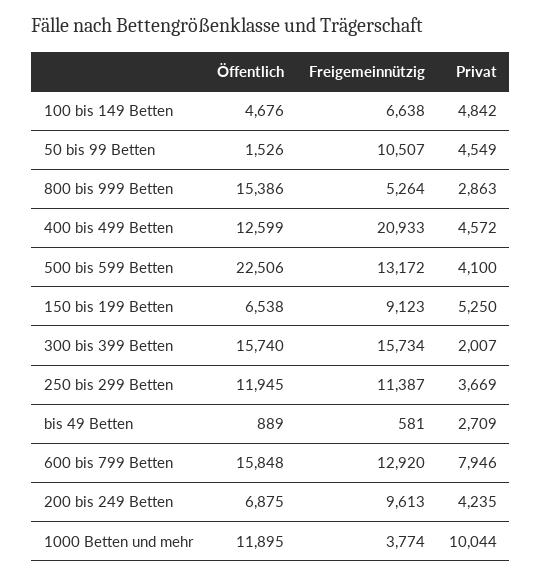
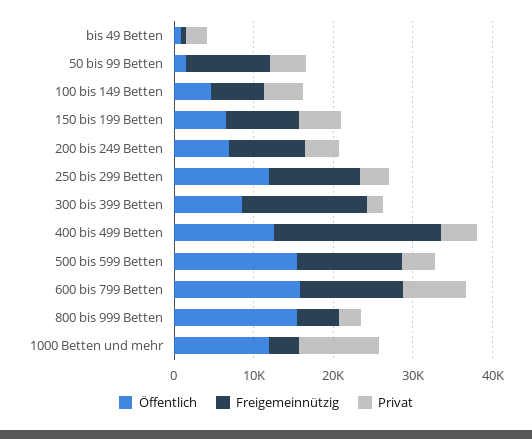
  {
    "Öffentlich": {
      "100 bis 149 Betten": 4676,
      "50 bis 99 Betten": 1526,
      "800 bis 999 Betten": 15386,
      "400 bis 499 Betten": 12599,
-     "500 bis 599 Betten": 22506,
+     "500 bis 599 Betten": 16000,
      "150 bis 199 Betten": 6538,
-     "300 bis 399 Betten": 15740,
+     "300 bis 399 Betten": 8000,
      "250 bis 299 Betten": 11945,
      "bis 49 Betten": 889,
      "600 bis 799 Betten": 15848,
      "200 bis 249 Betten": 6875,
      "1000 Betten und mehr": 11895
    },
    "Freigemeinnützig": {
      "100 bis 149 Betten": 6638,
      "50 bis 99 Betten": 10507,
      "800 bis 999 Betten": 5264,
      "400 bis 499 Betten": 20933,
      "500 bis 599 Betten": 13172,
      "150 bis 199 Betten": 9123,
      "300 bis 399 Betten": 15734,
      "250 bis 299 Betten": 11387,
      "bis 49 Betten": 581,
      "600 bis 799 Betten": 12920,
      "200 bis 249 Betten": 9613,
      "1000 Betten und mehr": 3774
    },
    "Privat": {
      "100 bis 149 Betten": 4842,
      "50 bis 99 Betten": 4549,
      "800 bis 999 Betten": 2863,
      "400 bis 499 Betten": 4572,
      "500 bis 599 Betten": 4100,
      "150 bis 199 Betten": 5250,
      "300 bis 399 Betten": 2007,
      "250 bis 299 Betten": 3669,
      "bis 49 Betten": 2709,
      "600 bis 799 Betten": 7946,
      "200 bis 249 Betten": 4235,
      "1000 Betten und mehr": 10044
    }
  }

